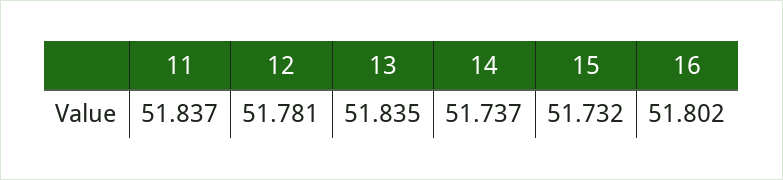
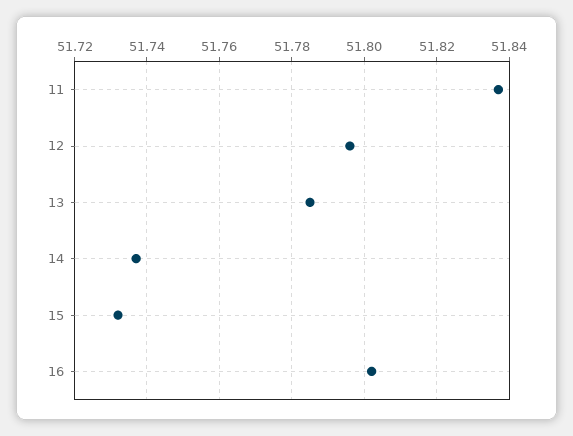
  {
    "11": 51.837,
-   "12": 51.781,
+   "12": 51.795,
-   "13": 51.835,
+   "13": 51.785,
    "14": 51.737,
    "15": 51.732,
    "16": 51.802
  }

